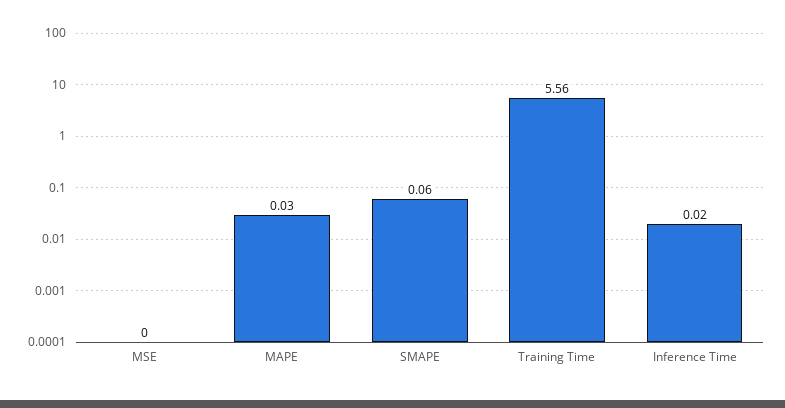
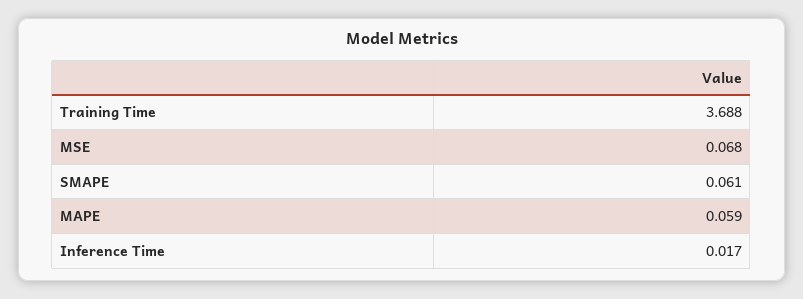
  {
-   "MSE": 0,
+   "MSE": 0.068,
-   "MAPE": 0.03,
+   "MAPE": 0.059,
    "SMAPE": 0.061,
-   "Training Time": 5.56,
+   "Training Time": 3.688,
    "Inference Time": 0.017
  }

